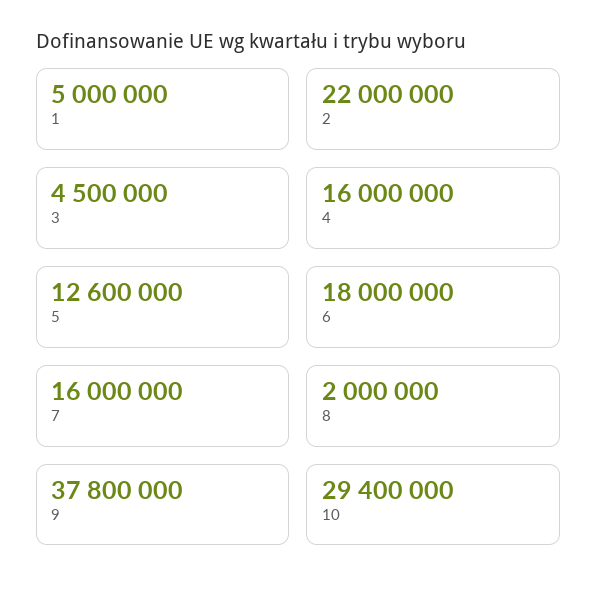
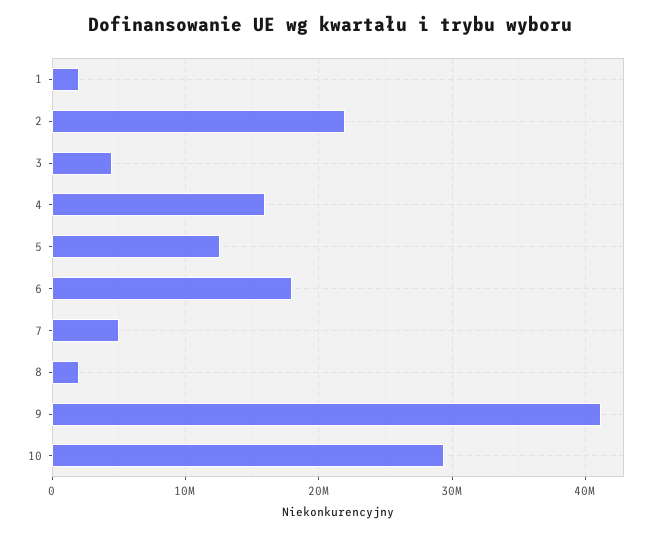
  {
-   "1": 5000000,
+   "1": 2000000,
    "2": 22000000,
    "3": 4500000,
    "4": 16000000,
    "5": 12600000,
    "6": 18000000,
-   "7": 16000000,
+   "7": 5000000,
    "8": 2000000,
-   "9": 37800000,
+   "9": 41000000,
    "10": 29400000
  }

